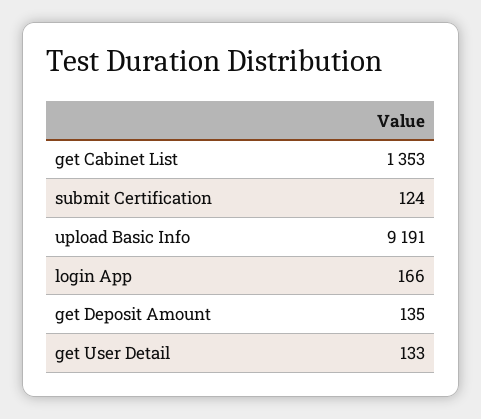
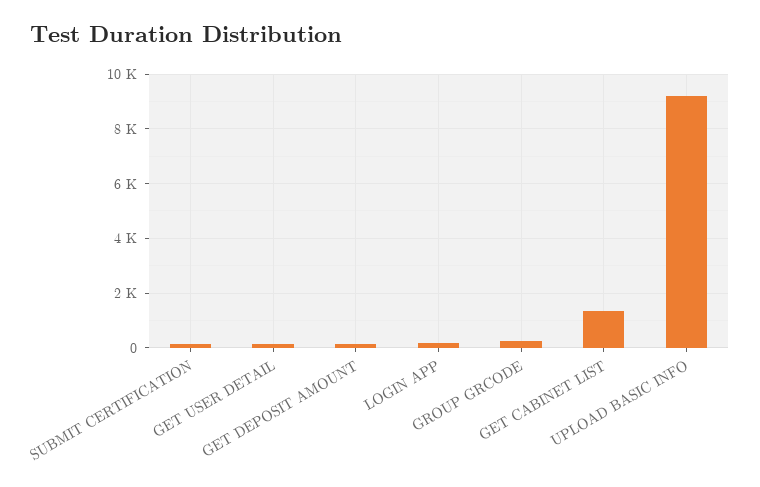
  {
    "get Cabinet List": 1353,
    "submit Certification": 124,
    "upload Basic Info": 9191,
    "login App": 166,
    "get Deposit Amount": 135,
-   "get User Detail": 133
+   "get User Detail": 133,
+   "GROUP GRCODE": 250
  }

